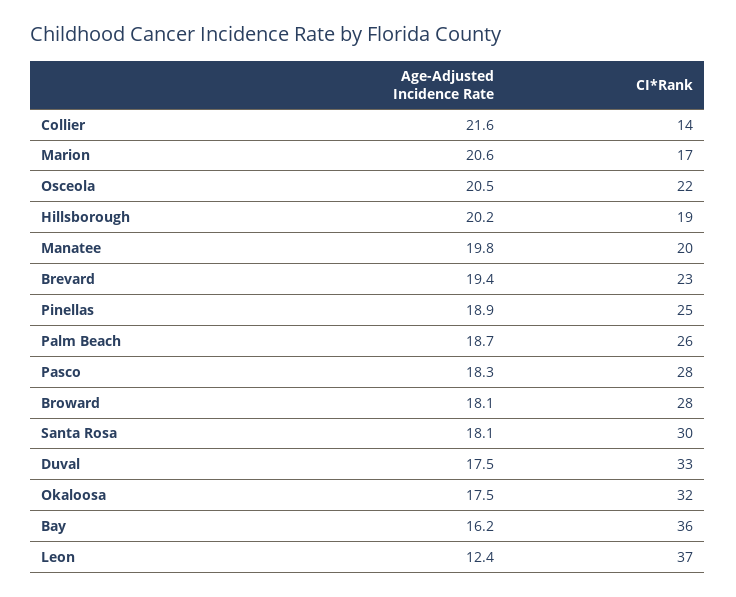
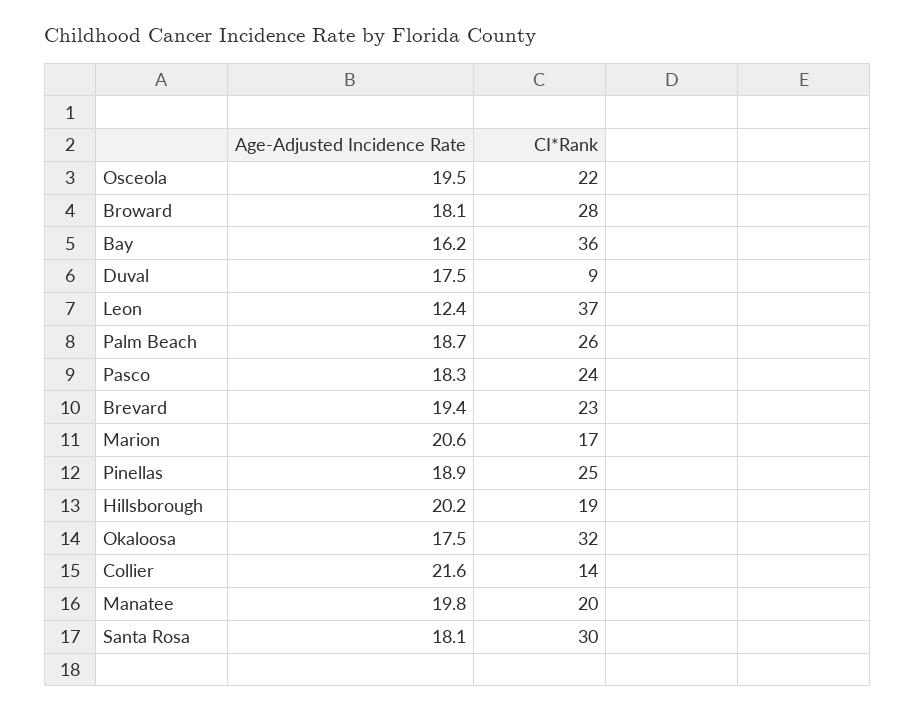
  {
    "Age-Adjusted Incidence Rate": {
      "Collier": 21.6,
      "Marion": 20.6,
-     "Osceola": 20.5,
+     "Osceola": 19.5,
      "Hillsborough": 20.2,
      "Manatee": 19.8,
      "Brevard": 19.4,
      "Pinellas": 18.9,
      "Palm Beach": 18.7,
      "Pasco": 18.3,
      "Broward": 18.1,
      "Santa Rosa": 18.1,
      "Duval": 17.5,
      "Okaloosa": 17.5,
      "Bay": 16.2,
      "Leon": 12.4
    },
    "CI*Rank": {
      "Collier": 14,
      "Marion": 17,
      "Osceola": 22,
      "Hillsborough": 19,
      "Manatee": 20,
      "Brevard": 23,
      "Pinellas": 25,
      "Palm Beach": 26,
-     "Pasco": 28,
+     "Pasco": 24,
      "Broward": 28,
      "Santa Rosa": 30,
-     "Duval": 33,
+     "Duval": 9,
      "Okaloosa": 32,
      "Bay": 36,
      "Leon": 37
    }
  }

